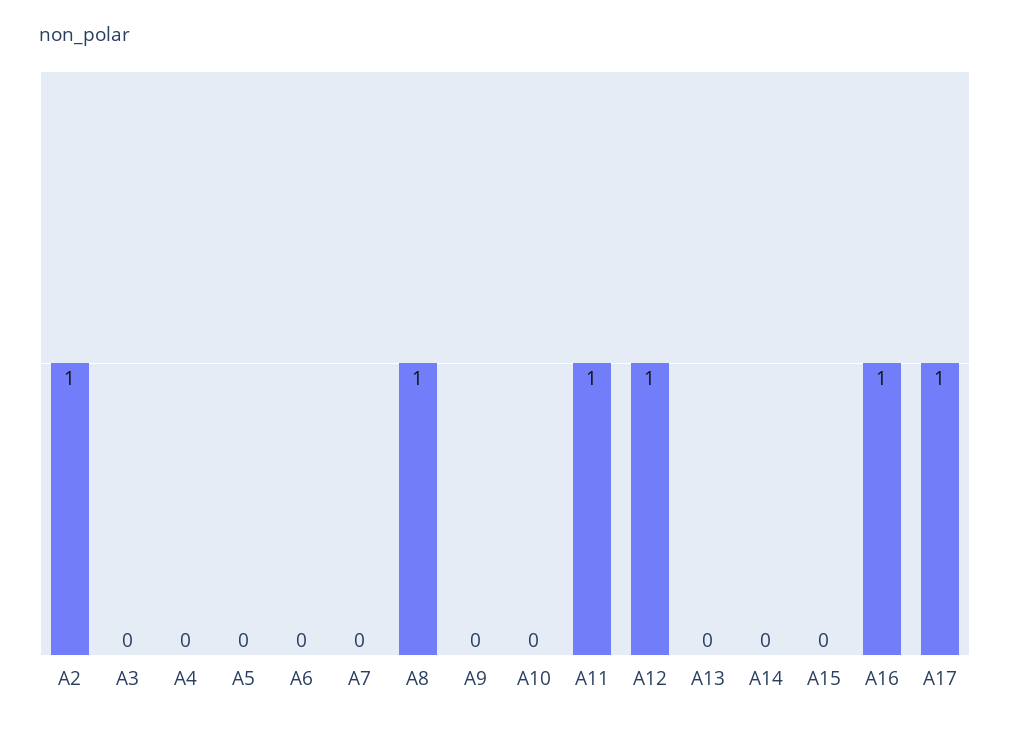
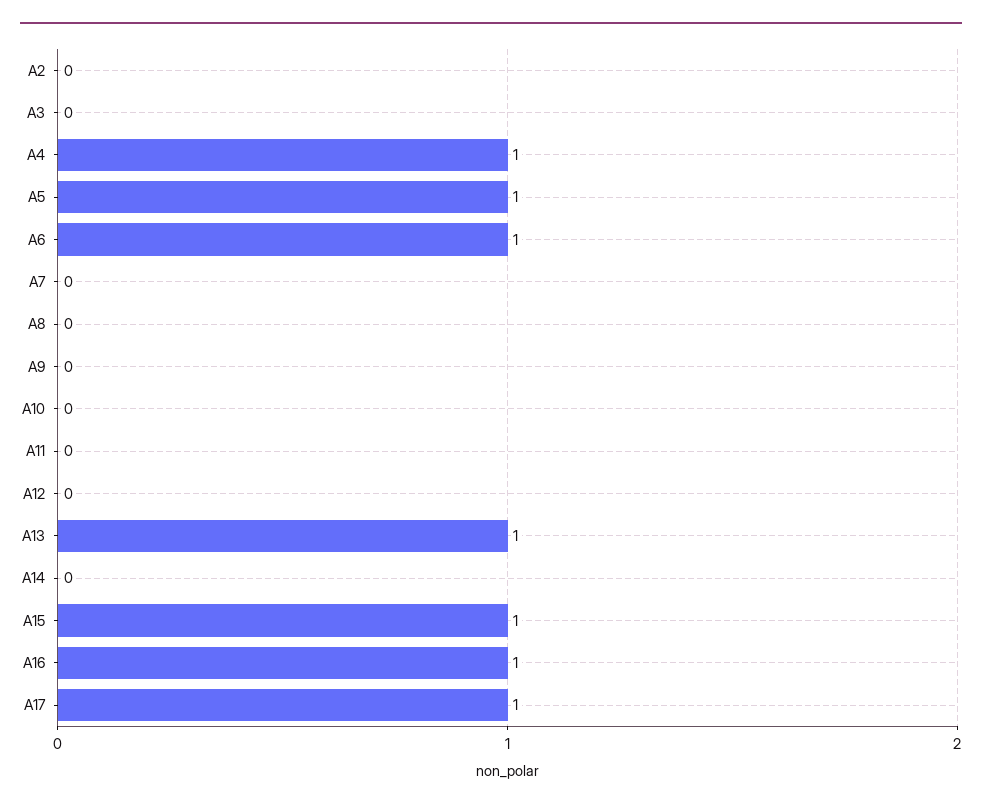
  {
-   "A2": 1,
+   "A2": 0,
    "A3": 0,
-   "A4": 0,
+   "A4": 1,
-   "A5": 0,
+   "A5": 1,
-   "A6": 0,
+   "A6": 1,
    "A7": 0,
-   "A8": 1,
+   "A8": 0,
    "A9": 0,
    "A10": 0,
-   "A11": 1,
+   "A11": 0,
-   "A12": 1,
+   "A12": 0,
-   "A13": 0,
+   "A13": 1,
    "A14": 0,
-   "A15": 0,
+   "A15": 1,
    "A16": 1,
    "A17": 1
  }

